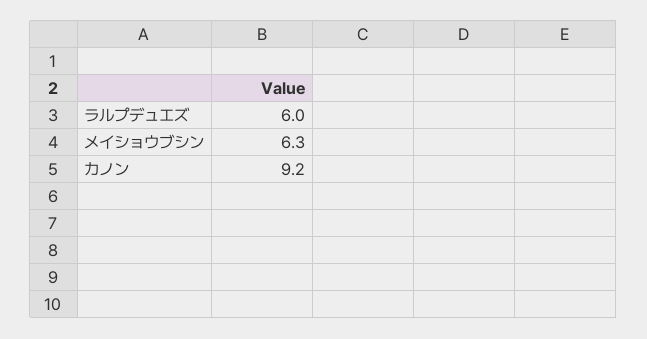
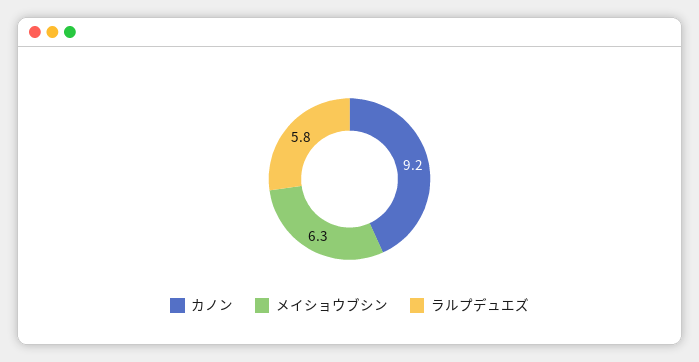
  {
-   "ラルプデュエズ": 6,
+   "ラルプデュエズ": 5.8,
    "メイショウブシン": 6.3,
    "カノン": 9.2
  }

